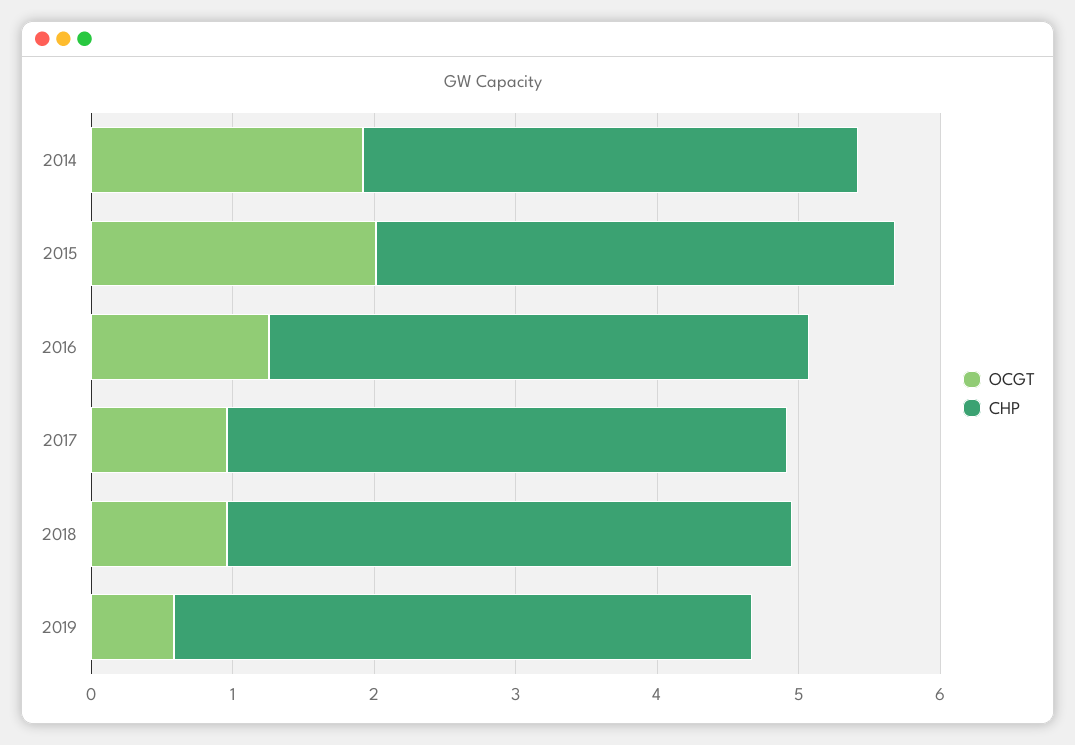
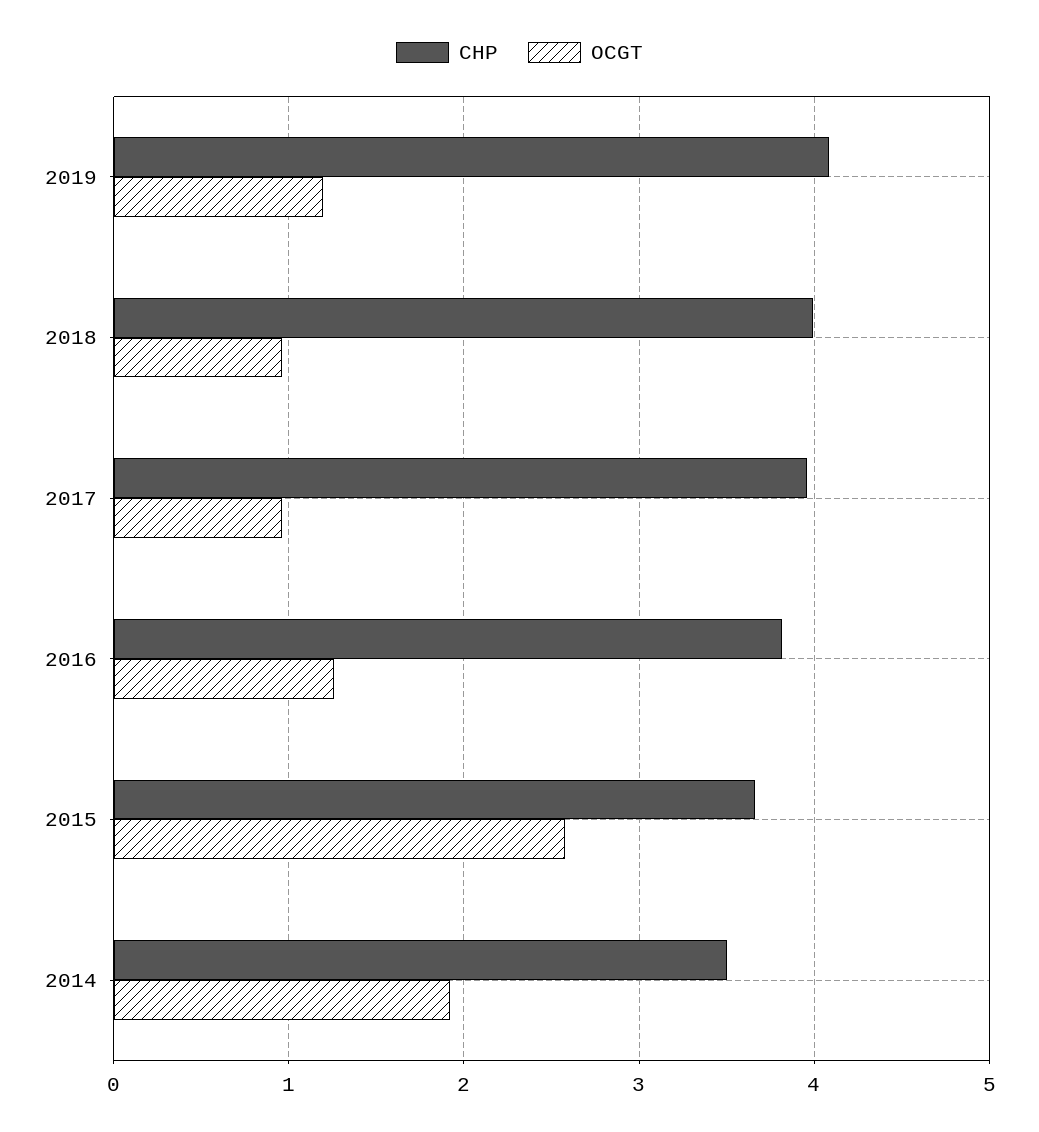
  {
    "OCGT": {
      "2014": 1.9,
-     "2015": 2,
+     "2015": 2.6,
      "2016": 1.3,
      "2017": 1,
      "2018": 1,
-     "2019": 0.6
+     "2019": 1.2
    },
    "CHP": {
      "2014": 3.5,
      "2015": 3.7,
      "2016": 3.8,
      "2017": 4,
      "2018": 4,
      "2019": 4.1
    }
  }

